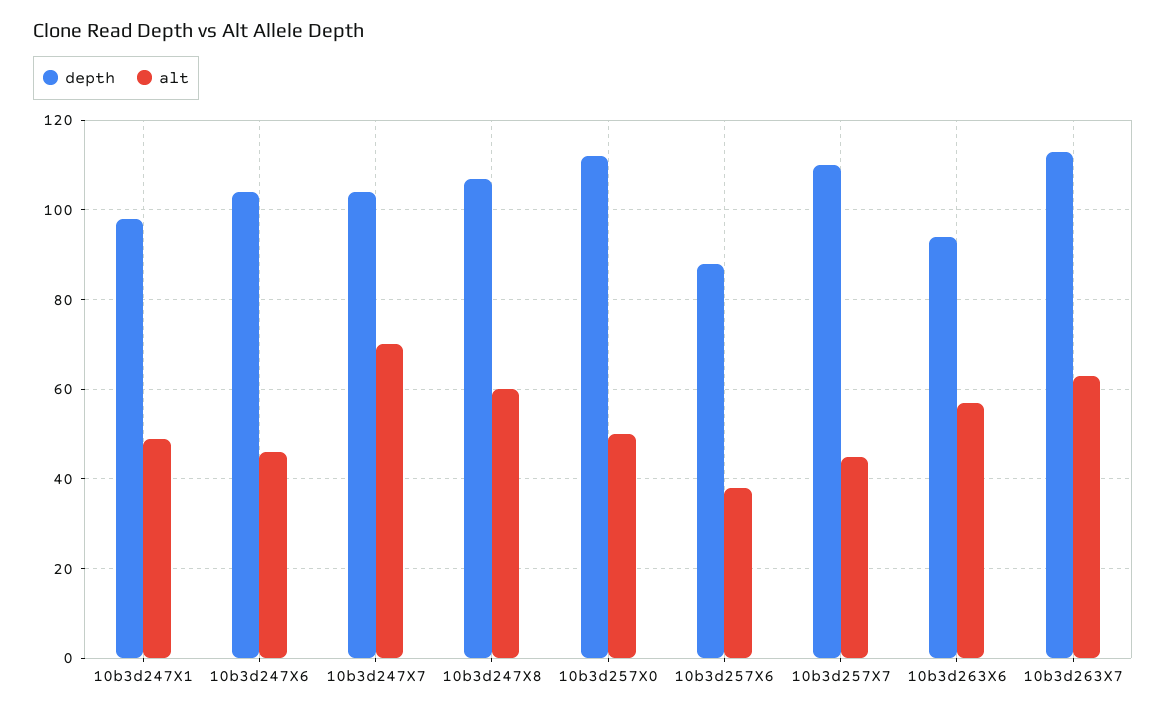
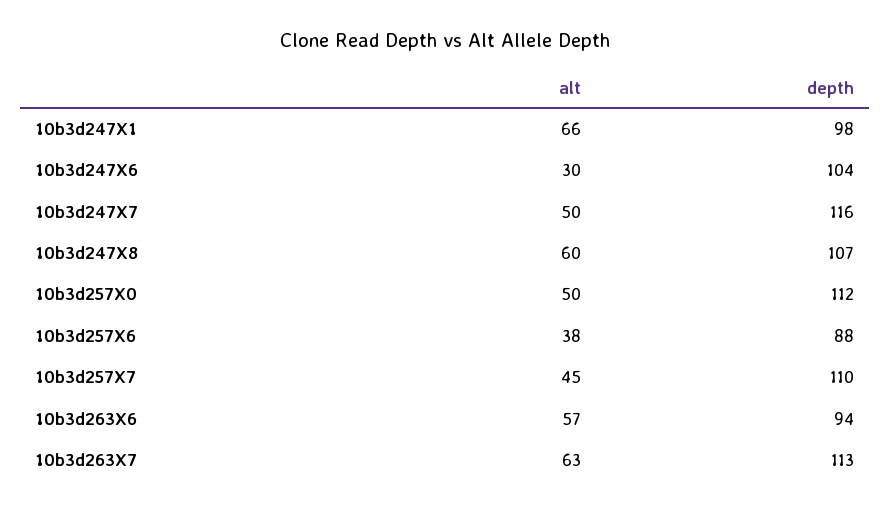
  {
    "depth": {
      "10b3d247X1": 98,
      "10b3d247X6": 104,
-     "10b3d247X7": 105,
+     "10b3d247X7": 116,
      "10b3d247X8": 107,
      "10b3d257X0": 112,
      "10b3d257X6": 88,
      "10b3d257X7": 110,
      "10b3d263X6": 94,
      "10b3d263X7": 113
    },
    "alt": {
-     "10b3d247X1": 50,
+     "10b3d247X1": 66,
-     "10b3d247X6": 45,
+     "10b3d247X6": 30,
-     "10b3d247X7": 70,
+     "10b3d247X7": 50,
      "10b3d247X8": 60,
      "10b3d257X0": 50,
      "10b3d257X6": 38,
      "10b3d257X7": 45,
      "10b3d263X6": 57,
      "10b3d263X7": 63
    }
  }

